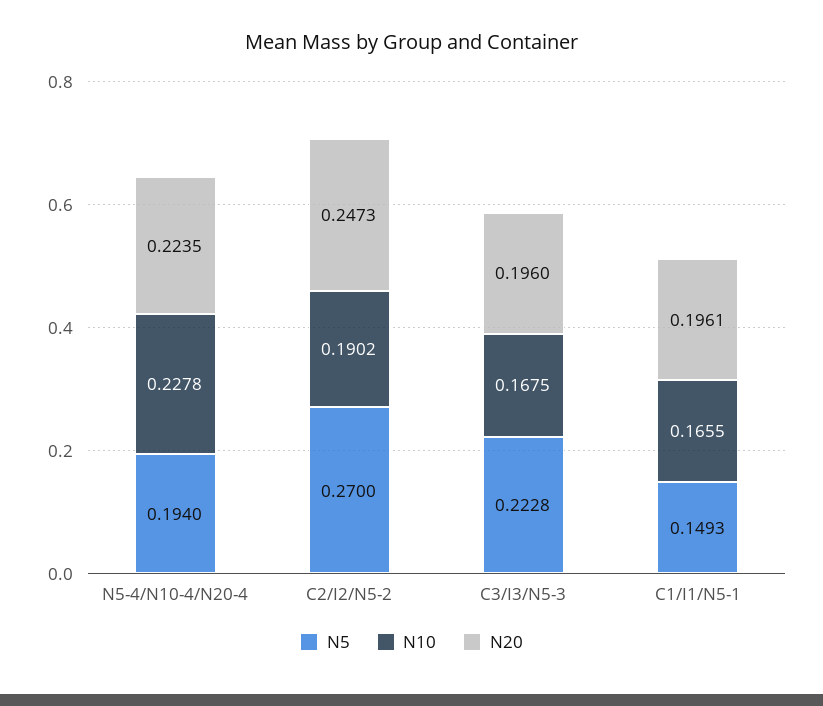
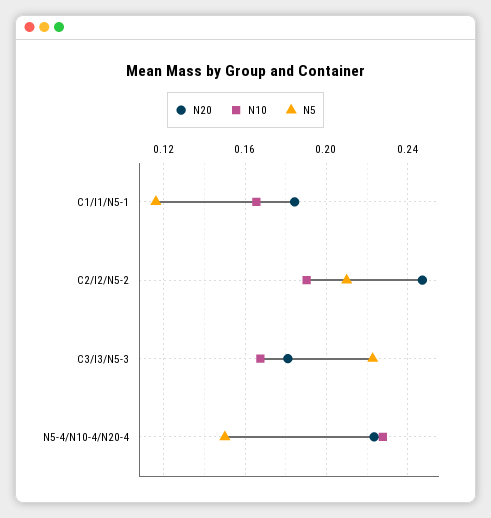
  {
    "N5": {
-     "N5-4/N10-4/N20-4": 0.194,
+     "N5-4/N10-4/N20-4": 0.15,
-     "C2/I2/N5-2": 0.27,
+     "C2/I2/N5-2": 0.21,
      "C3/I3/N5-3": 0.2228,
-     "C1/I1/N5-1": 0.1493
+     "C1/I1/N5-1": 0.115
    },
    "N10": {
      "N5-4/N10-4/N20-4": 0.2278,
      "C2/I2/N5-2": 0.1902,
      "C3/I3/N5-3": 0.1675,
      "C1/I1/N5-1": 0.1655
    },
    "N20": {
      "N5-4/N10-4/N20-4": 0.2235,
      "C2/I2/N5-2": 0.2473,
-     "C3/I3/N5-3": 0.196,
+     "C3/I3/N5-3": 0.18,
-     "C1/I1/N5-1": 0.1961
+     "C1/I1/N5-1": 0.185
    }
  }

